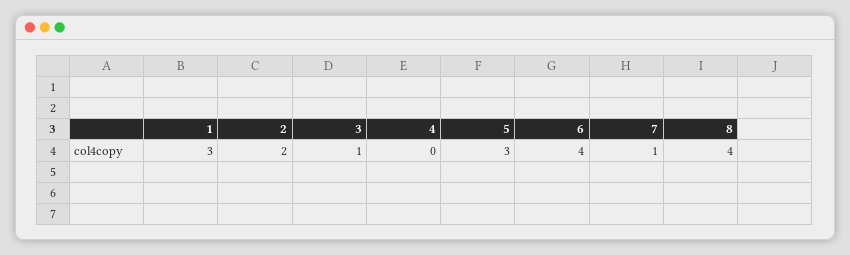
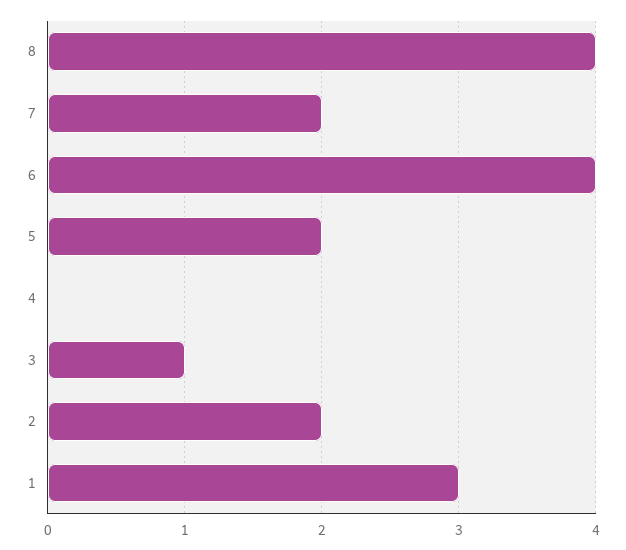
  {
    "1": 3,
    "2": 2,
    "3": 1,
    "4": 0,
-   "5": 3,
+   "5": 2,
    "6": 4,
-   "7": 1,
+   "7": 2,
    "8": 4
  }

